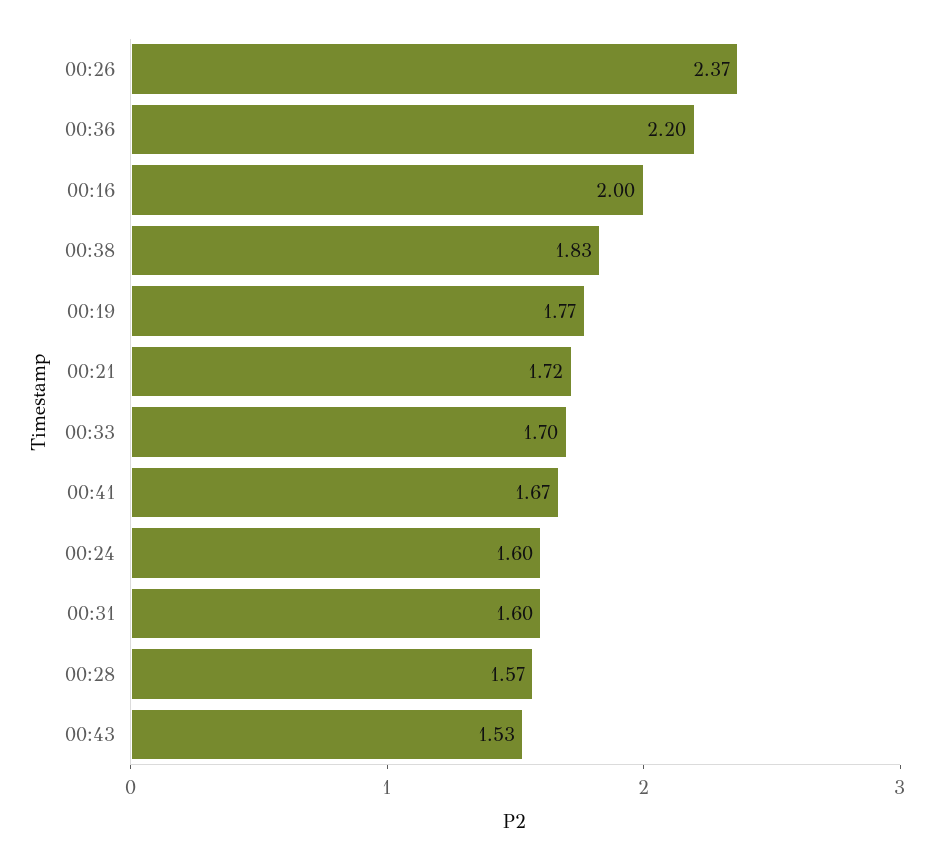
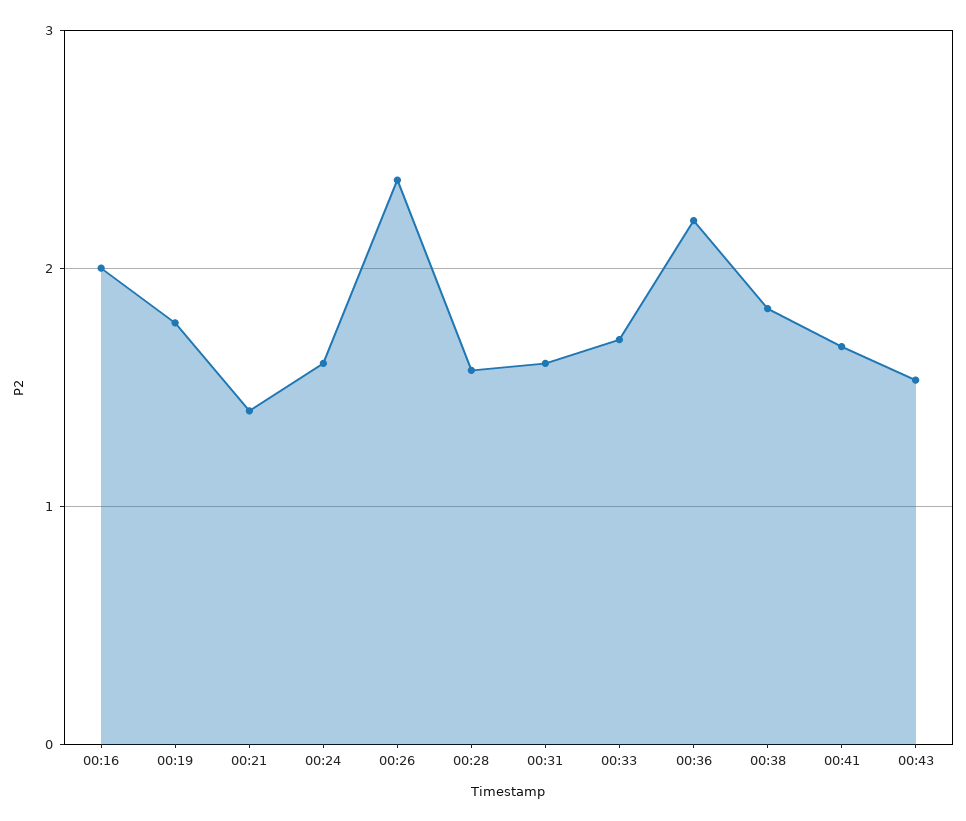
  {
    "00:26": 2.37,
    "00:36": 2.2,
    "00:16": 2,
    "00:38": 1.83,
    "00:19": 1.77,
-   "00:21": 1.72,
+   "00:21": 1.4,
    "00:33": 1.7,
    "00:41": 1.67,
    "00:24": 1.6,
    "00:31": 1.6,
    "00:28": 1.57,
    "00:43": 1.53
  }

